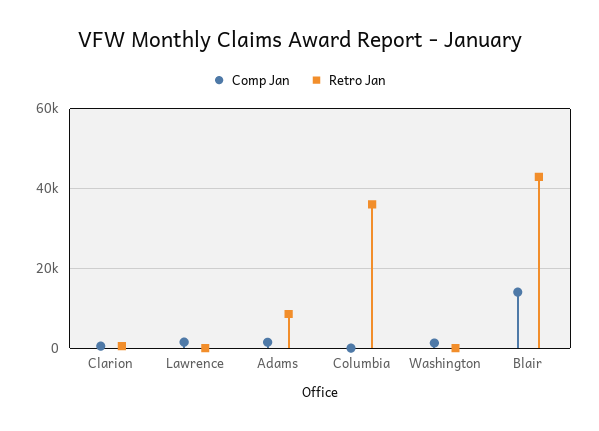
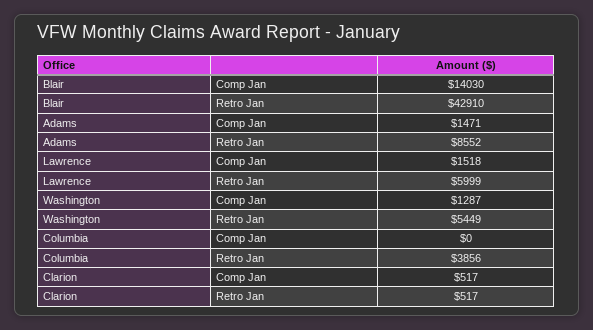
  {
    "Comp Jan": {
      "Clarion": 517,
      "Lawrence": 1518,
      "Adams": 1471,
      "Columbia": 0,
      "Washington": 1287,
      "Blair": 14030
    },
    "Retro Jan": {
      "Clarion": 517,
-     "Lawrence": 0,
+     "Lawrence": 5999,
      "Adams": 8552,
-     "Columbia": 36000,
+     "Columbia": 3856,
-     "Washington": 0,
+     "Washington": 5449,
      "Blair": 42910
    }
  }

